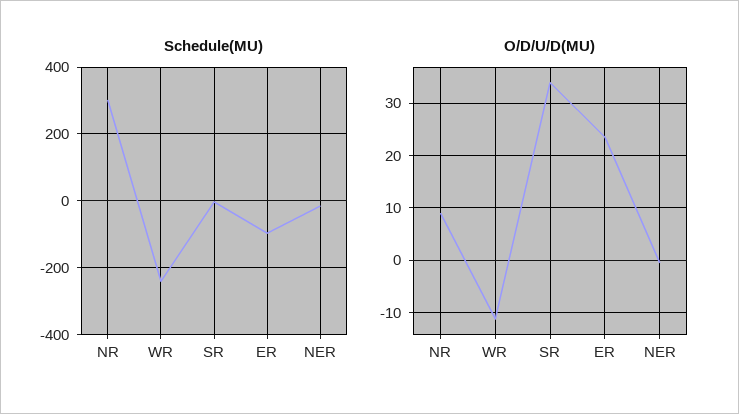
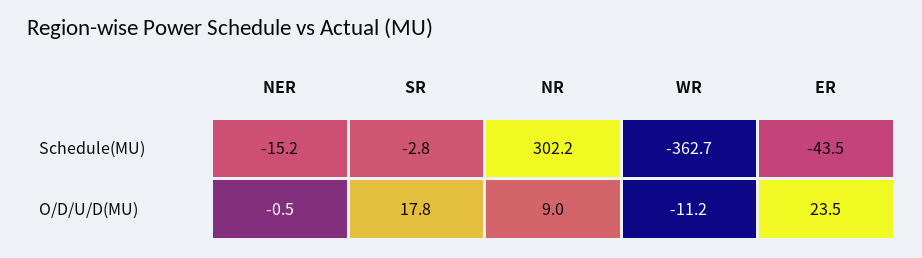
  {
    "Schedule(MU)": {
      "NR": 302.2,
-     "WR": -240,
+     "WR": -362.7,
      "SR": -2.8,
-     "ER": -100,
+     "ER": -43.5,
      "NER": -15.2
    },
    "O/D/U/D(MU)": {
      "NR": 9,
      "WR": -11.2,
-     "SR": 34,
+     "SR": 17.8,
      "ER": 23.5,
      "NER": -0.5
    }
  }

